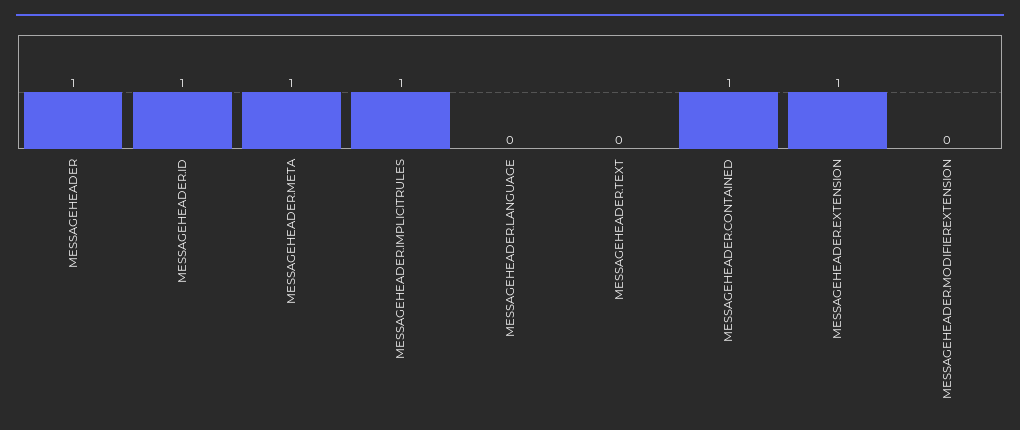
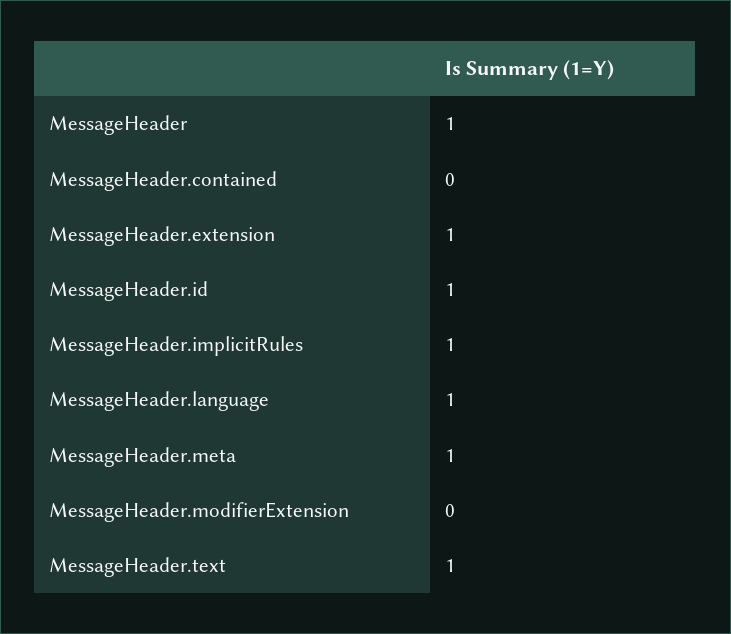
  {
    "MESSAGEHEADER": 1,
    "MESSAGEHEADER.ID": 1,
    "MESSAGEHEADER.META": 1,
    "MESSAGEHEADER.IMPLICITRULES": 1,
-   "MESSAGEHEADER.LANGUAGE": 0,
+   "MESSAGEHEADER.LANGUAGE": 1,
-   "MESSAGEHEADER.TEXT": 0,
+   "MESSAGEHEADER.TEXT": 1,
-   "MESSAGEHEADER.CONTAINED": 1,
+   "MESSAGEHEADER.CONTAINED": 0,
    "MESSAGEHEADER.EXTENSION": 1,
    "MESSAGEHEADER.MODIFIEREXTENSION": 0
  }

